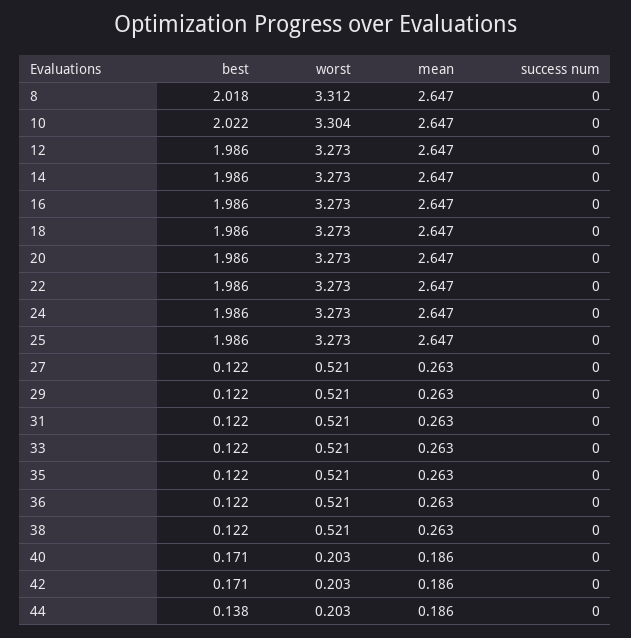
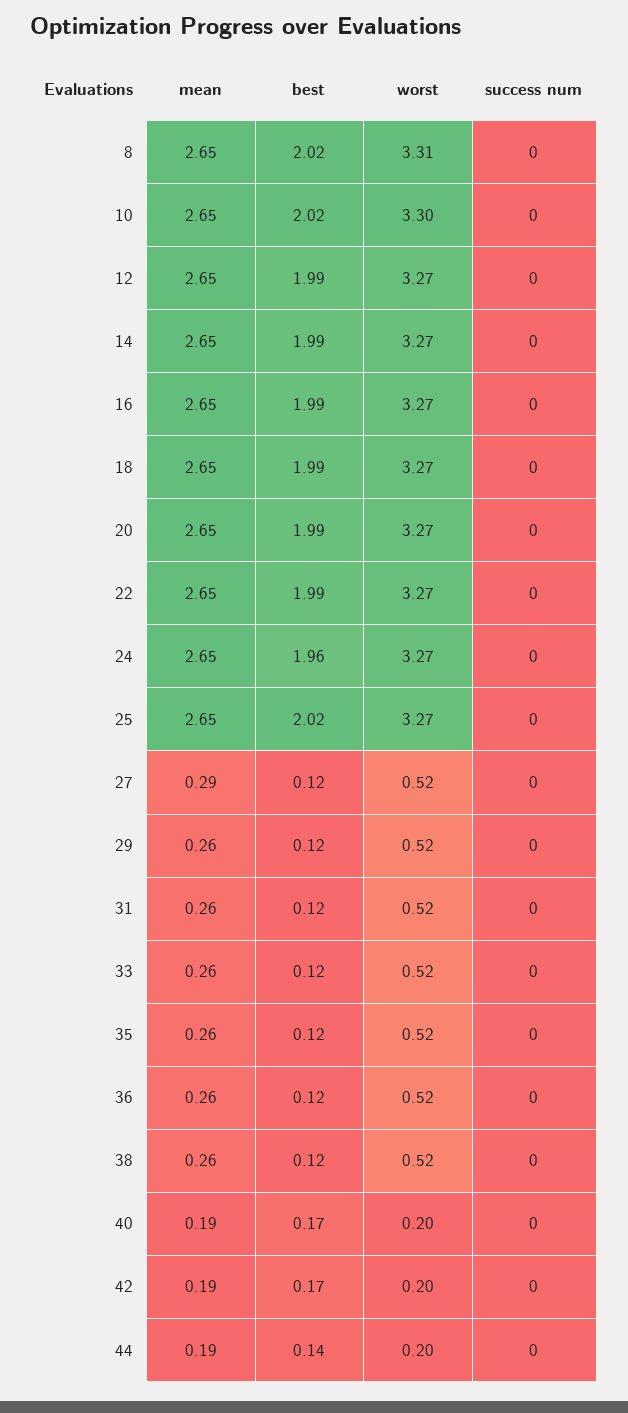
  {
    "best": {
      "8": 2.018,
      "10": 2.022,
      "12": 1.986,
      "14": 1.986,
      "16": 1.986,
      "18": 1.986,
      "20": 1.986,
      "22": 1.986,
-     "24": 1.986,
+     "24": 1.96,
-     "25": 1.986,
+     "25": 2.02,
      "27": 0.122,
      "29": 0.122,
      "31": 0.122,
      "33": 0.122,
      "35": 0.122,
      "36": 0.122,
      "38": 0.122,
      "40": 0.171,
      "42": 0.171,
      "44": 0.138
    },
    "worst": {
      "8": 3.312,
      "10": 3.304,
      "12": 3.273,
      "14": 3.273,
      "16": 3.273,
      "18": 3.273,
      "20": 3.273,
      "22": 3.273,
      "24": 3.273,
      "25": 3.273,
      "27": 0.521,
      "29": 0.521,
      "31": 0.521,
      "33": 0.521,
      "35": 0.521,
      "36": 0.521,
      "38": 0.521,
      "40": 0.203,
      "42": 0.203,
      "44": 0.203
    },
    "mean": {
      "8": 2.647,
      "10": 2.647,
      "12": 2.647,
      "14": 2.647,
      "16": 2.647,
      "18": 2.647,
      "20": 2.647,
      "22": 2.647,
      "24": 2.647,
      "25": 2.647,
-     "27": 0.263,
+     "27": 0.29,
      "29": 0.263,
      "31": 0.263,
      "33": 0.263,
      "35": 0.263,
      "36": 0.263,
      "38": 0.263,
      "40": 0.186,
      "42": 0.186,
      "44": 0.186
    },
    "success num": {
      "8": 0,
      "10": 0,
      "12": 0,
      "14": 0,
      "16": 0,
      "18": 0,
      "20": 0,
      "22": 0,
      "24": 0,
      "25": 0,
      "27": 0,
      "29": 0,
      "31": 0,
      "33": 0,
      "35": 0,
      "36": 0,
      "38": 0,
      "40": 0,
      "42": 0,
      "44": 0
    }
  }

